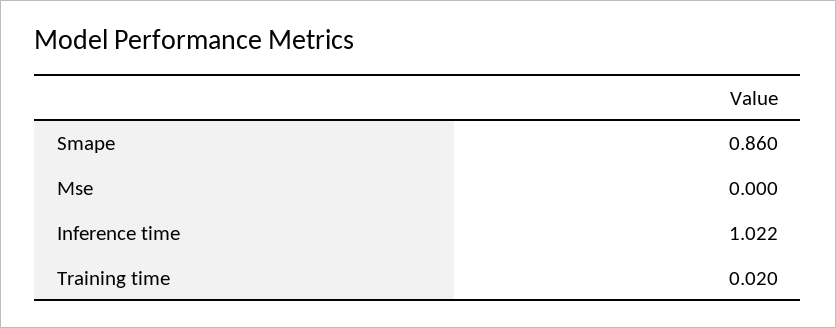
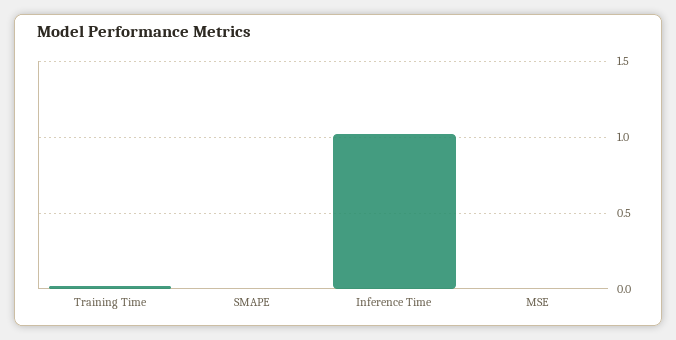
  {
-   "Smape": 0.86,
+   "Smape": 0,
    "Mse": 0,
    "Inference time": 1.022,
    "Training time": 0.02
  }

